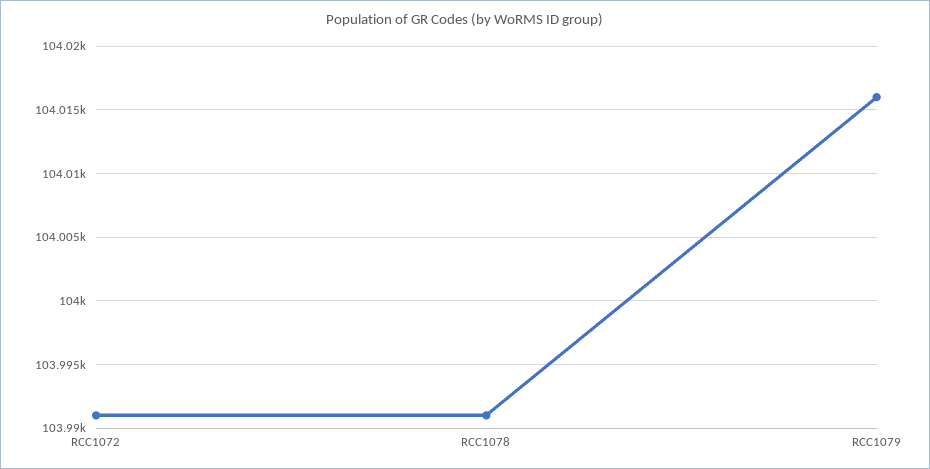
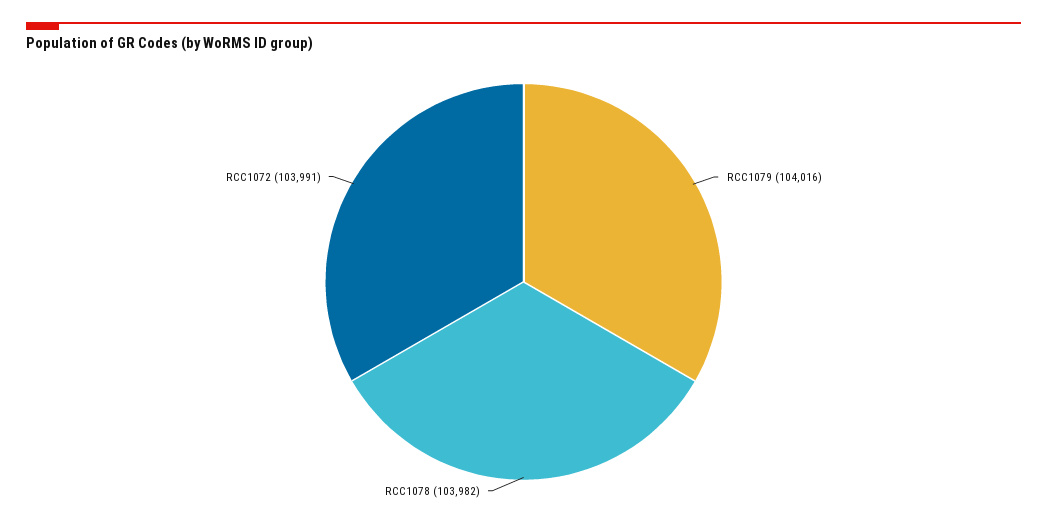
  {
    "RCC1072": 103991,
-   "RCC1078": 103991,
+   "RCC1078": 103982,
    "RCC1079": 104016
  }

